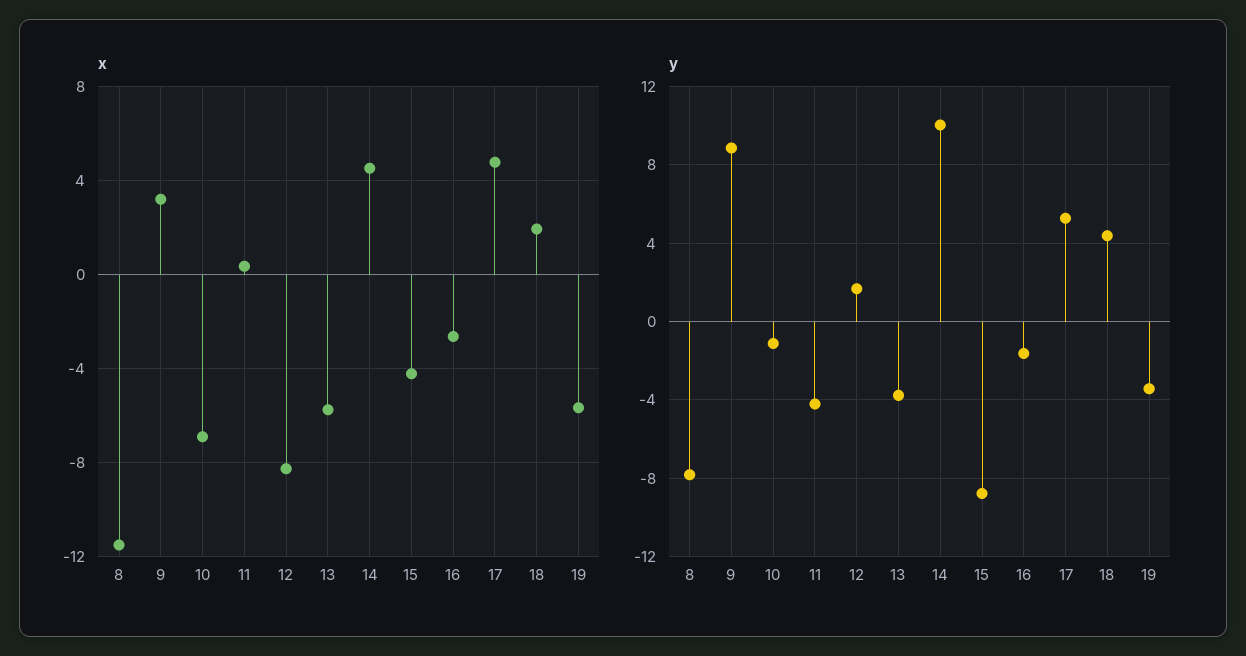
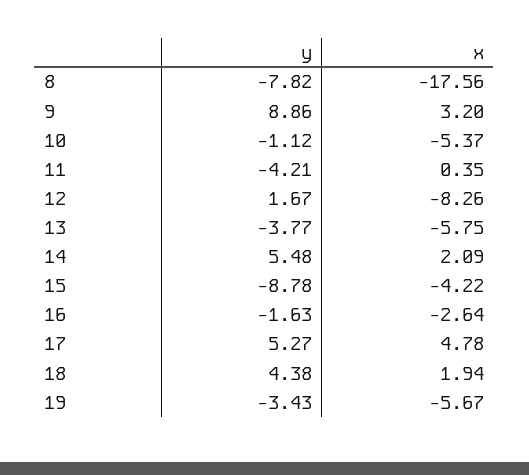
  {
    "x": {
-     "8": -11.5,
+     "8": -17.56,
      "9": 3.2,
-     "10": -7,
+     "10": -5.37,
      "11": 0.35,
      "12": -8.26,
      "13": -5.75,
-     "14": 4.5,
+     "14": 2.09,
      "15": -4.22,
      "16": -2.64,
      "17": 4.78,
      "18": 1.94,
      "19": -5.67
    },
    "y": {
      "8": -7.82,
      "9": 8.86,
      "10": -1.12,
      "11": -4.21,
      "12": 1.67,
      "13": -3.77,
-     "14": 10,
+     "14": 5.48,
      "15": -8.78,
      "16": -1.63,
      "17": 5.27,
      "18": 4.38,
      "19": -3.43
    }
  }

